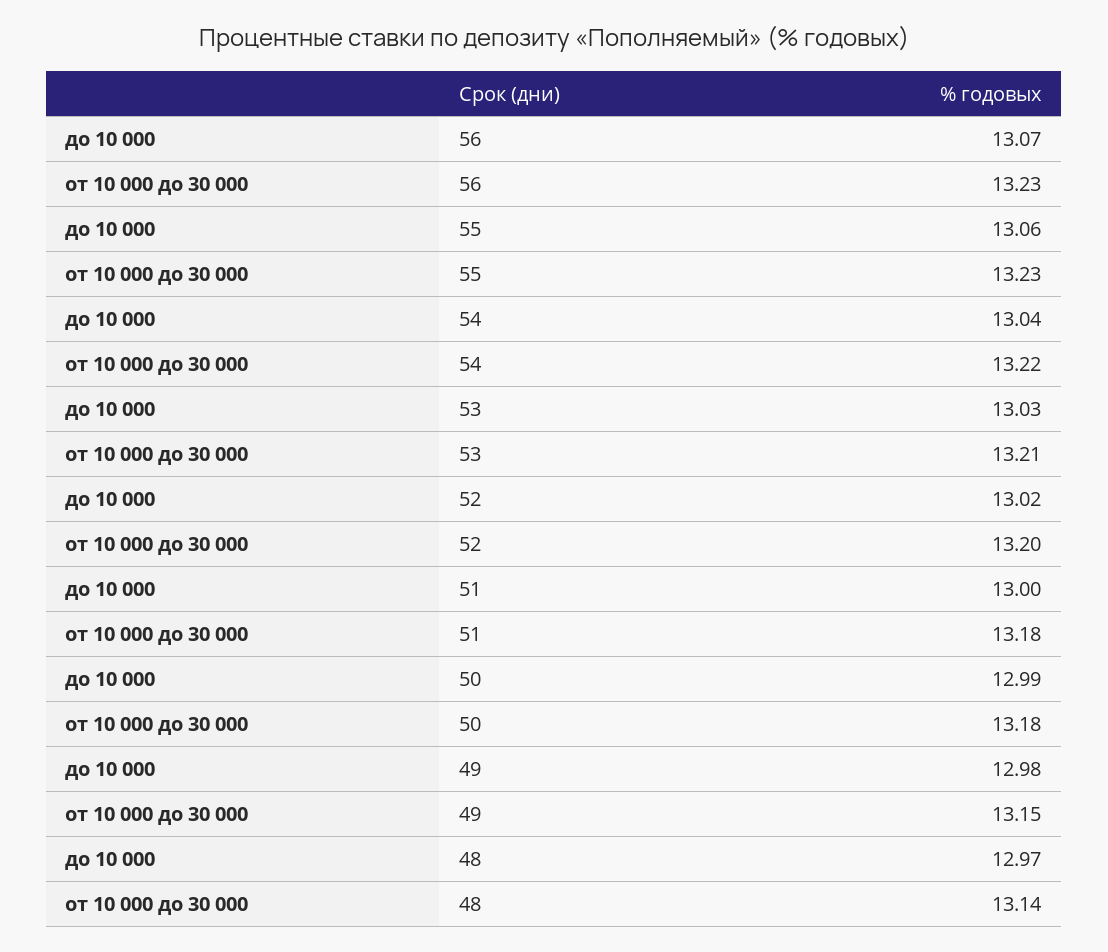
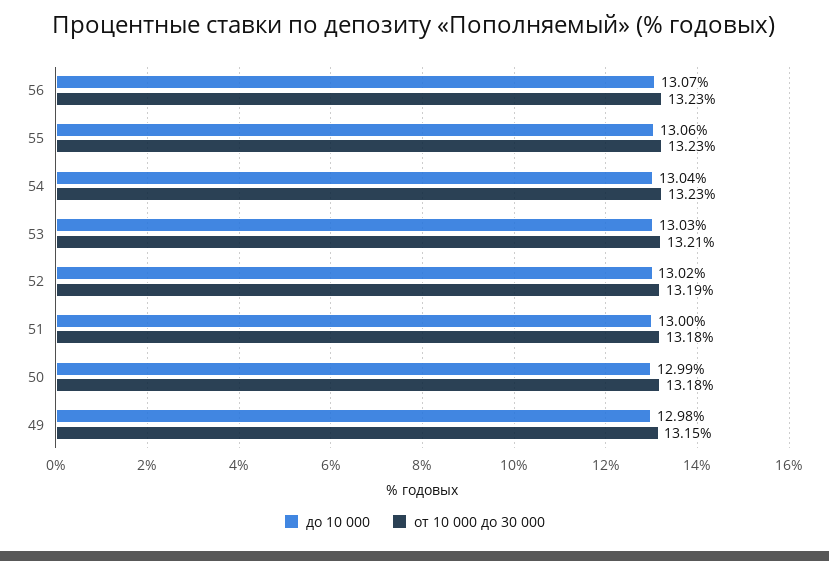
  {
    "до 10 000": {
      "56": 13.07,
      "55": 13.06,
      "54": 13.04,
      "53": 13.03,
      "52": 13.02,
      "51": 13,
      "50": 12.99,
-     "49": 12.98,
+     "49": 12.98
-     "48": 12.97
    },
    "от 10 000 до 30 000": {
      "56": 13.23,
      "55": 13.23,
-     "54": 13.22,
+     "54": 13.23,
      "53": 13.21,
-     "52": 13.2,
+     "52": 13.19,
      "51": 13.18,
      "50": 13.18,
-     "49": 13.15,
+     "49": 13.15
-     "48": 13.14
    }
  }

